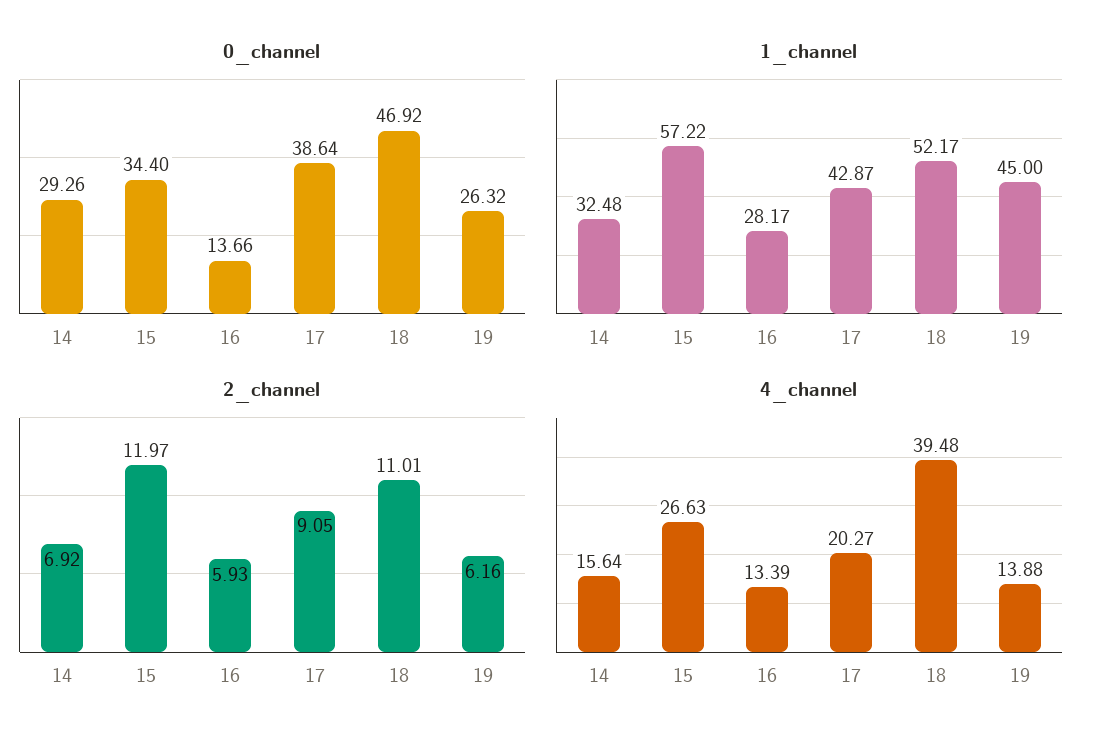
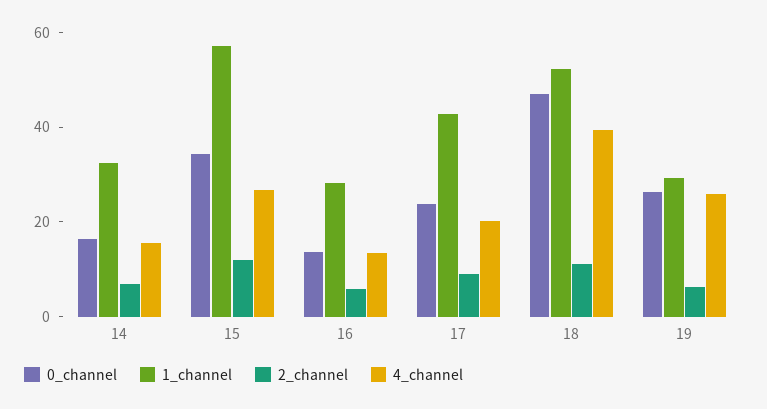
  {
    "0_channel": {
-     "14": 29.26,
+     "14": 15,
      "15": 34.4,
      "16": 13.66,
-     "17": 38.64,
+     "17": 25,
      "18": 46.92,
      "19": 26.32
    },
    "1_channel": {
      "14": 32.48,
      "15": 57.22,
      "16": 28.17,
      "17": 42.87,
      "18": 52.17,
-     "19": 45
+     "19": 30
    },
    "2_channel": {
      "14": 6.92,
      "15": 11.97,
      "16": 5.93,
      "17": 9.05,
      "18": 11.01,
      "19": 6.16
    },
    "4_channel": {
      "14": 15.64,
      "15": 26.63,
      "16": 13.39,
      "17": 20.27,
      "18": 39.48,
-     "19": 13.88
+     "19": 25
    }
  }

